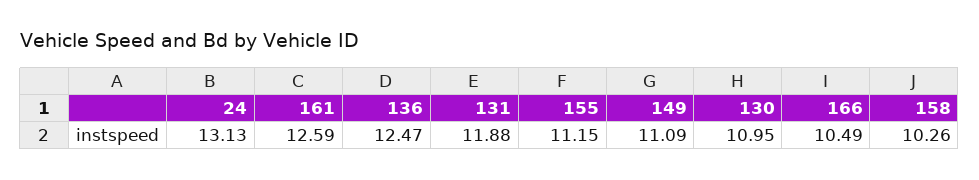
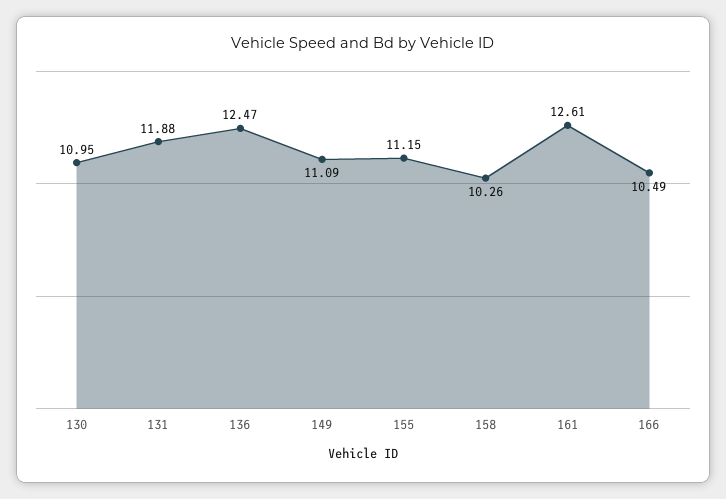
  {
-   "24": 13.13,
-   "161": 12.59,
+   "161": 12.61,
    "136": 12.47,
    "131": 11.88,
    "155": 11.15,
    "149": 11.09,
    "130": 10.95,
    "166": 10.49,
    "158": 10.26
  }

